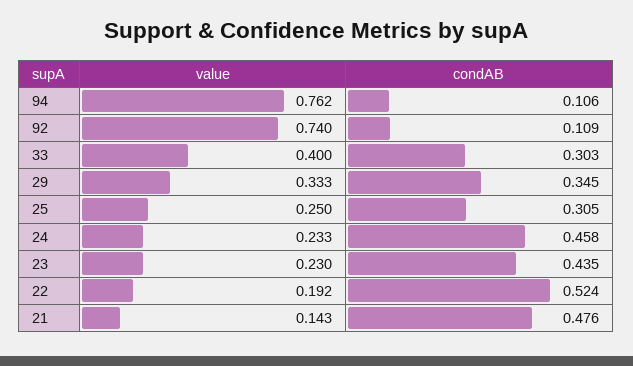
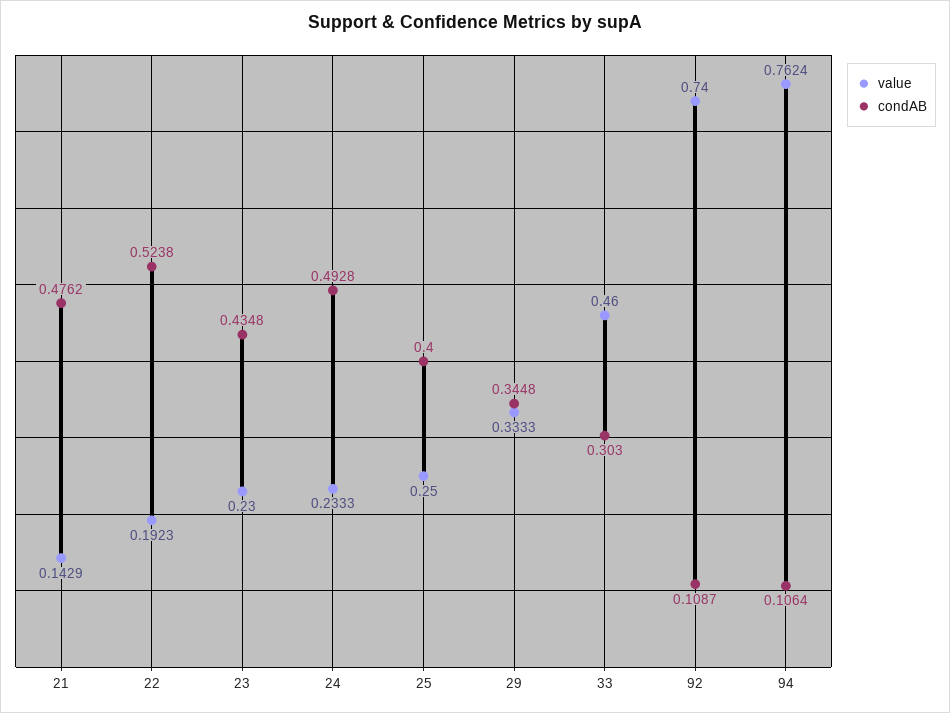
  {
    "value": {
      "94": 0.7624,
      "92": 0.74,
-     "33": 0.4,
+     "33": 0.46,
      "29": 0.3333,
      "25": 0.25,
      "24": 0.2333,
      "23": 0.23,
      "22": 0.1923,
      "21": 0.1429
    },
    "condAB": {
      "94": 0.1064,
      "92": 0.1087,
      "33": 0.303,
      "29": 0.3448,
-     "25": 0.305,
+     "25": 0.4,
-     "24": 0.458,
+     "24": 0.4928,
      "23": 0.4348,
      "22": 0.5238,
      "21": 0.4762
    }
  }

